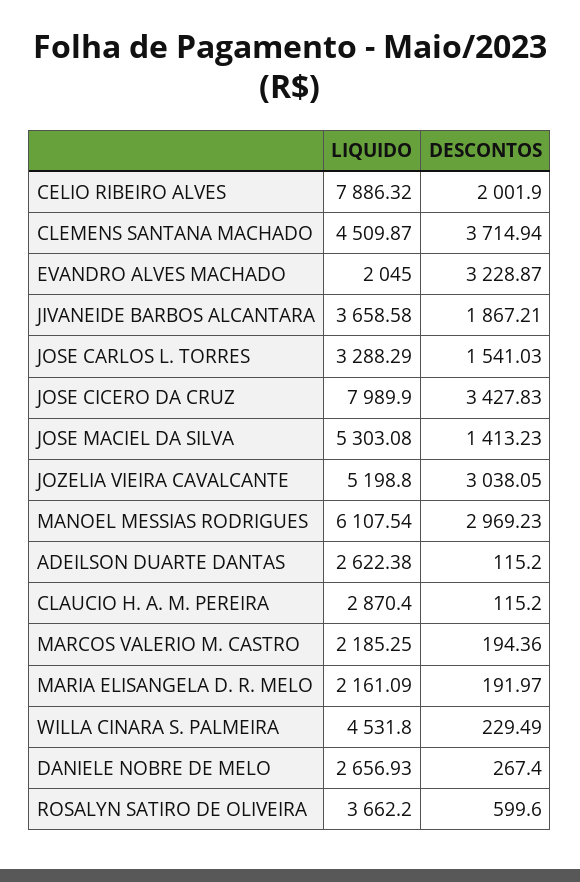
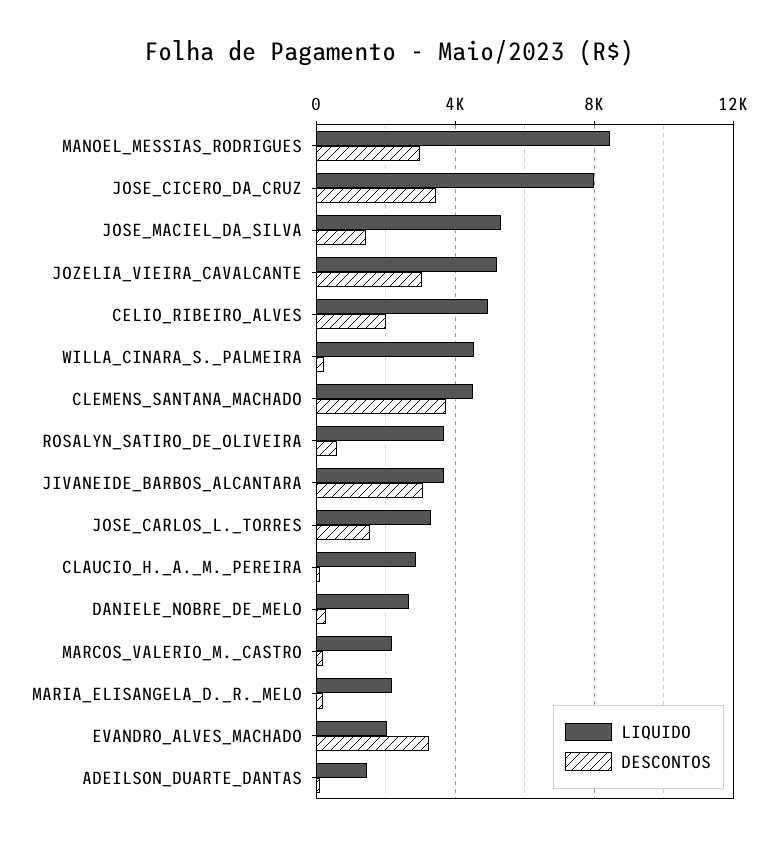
  {
    "LIQUIDO": {
-     "CELIO RIBEIRO ALVES": 7886.32,
+     "CELIO RIBEIRO ALVES": 5000,
      "CLEMENS SANTANA MACHADO": 4509.87,
      "EVANDRO ALVES MACHADO": 2045,
      "JIVANEIDE BARBOS ALCANTARA": 3658.58,
      "JOSE CARLOS L. TORRES": 3288.29,
      "JOSE CICERO DA CRUZ": 7989.9,
      "JOSE MACIEL DA SILVA": 5303.08,
      "JOZELIA VIEIRA CAVALCANTE": 5198.8,
-     "MANOEL MESSIAS RODRIGUES": 6107.54,
+     "MANOEL MESSIAS RODRIGUES": 8500,
-     "ADEILSON DUARTE DANTAS": 2622.38,
+     "ADEILSON DUARTE DANTAS": 1500,
      "CLAUCIO H. A. M. PEREIRA": 2870.4,
      "MARCOS VALERIO M. CASTRO": 2185.25,
      "MARIA ELISANGELA D. R. MELO": 2161.09,
      "WILLA CINARA S. PALMEIRA": 4531.8,
      "DANIELE NOBRE DE MELO": 2656.93,
      "ROSALYN SATIRO DE OLIVEIRA": 3662.2
    },
    "DESCONTOS": {
      "CELIO RIBEIRO ALVES": 2001.9,
      "CLEMENS SANTANA MACHADO": 3714.94,
      "EVANDRO ALVES MACHADO": 3228.87,
-     "JIVANEIDE BARBOS ALCANTARA": 1867.21,
+     "JIVANEIDE BARBOS ALCANTARA": 3000,
      "JOSE CARLOS L. TORRES": 1541.03,
      "JOSE CICERO DA CRUZ": 3427.83,
      "JOSE MACIEL DA SILVA": 1413.23,
      "JOZELIA VIEIRA CAVALCANTE": 3038.05,
      "MANOEL MESSIAS RODRIGUES": 2969.23,
      "ADEILSON DUARTE DANTAS": 115.2,
      "CLAUCIO H. A. M. PEREIRA": 115.2,
      "MARCOS VALERIO M. CASTRO": 194.36,
      "MARIA ELISANGELA D. R. MELO": 191.97,
      "WILLA CINARA S. PALMEIRA": 229.49,
      "DANIELE NOBRE DE MELO": 267.4,
      "ROSALYN SATIRO DE OLIVEIRA": 599.6
    }
  }

